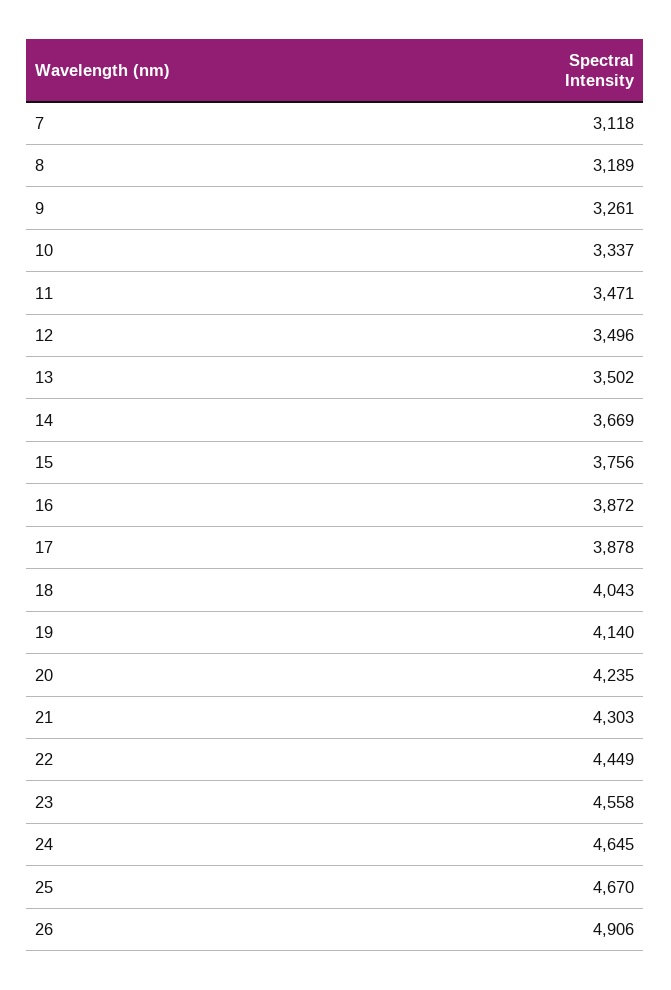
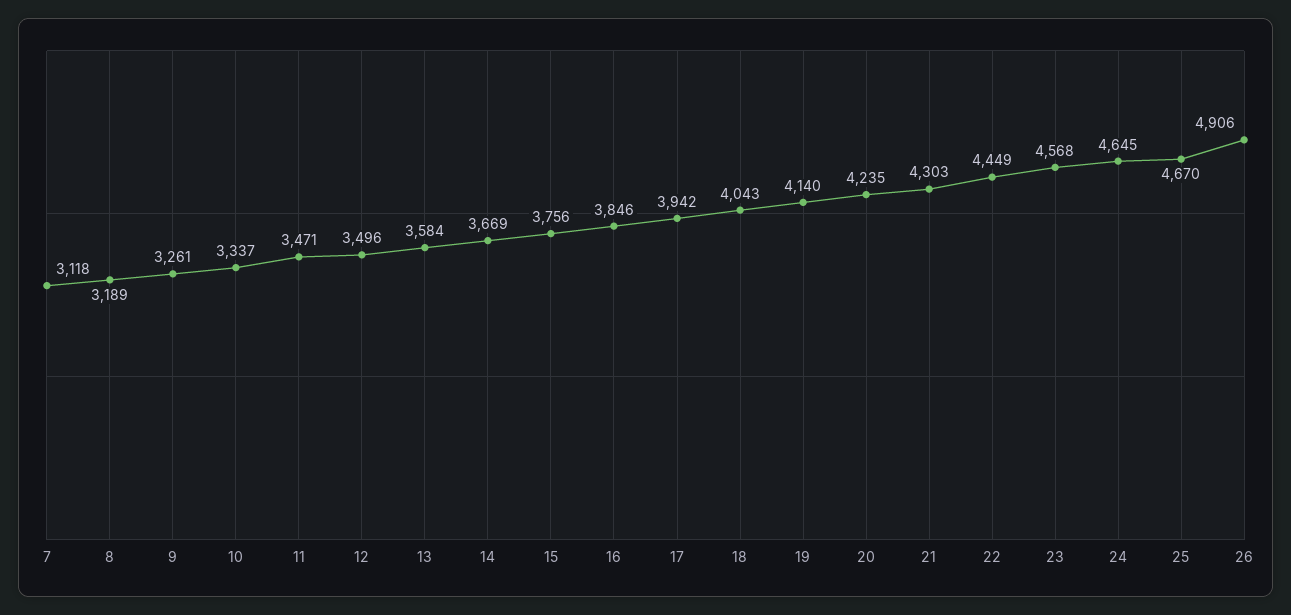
  {
    "7": 3118,
    "8": 3189,
    "9": 3261,
    "10": 3337,
    "11": 3471,
    "12": 3496,
-   "13": 3502,
+   "13": 3584,
    "14": 3669,
    "15": 3756,
-   "16": 3872,
+   "16": 3846,
-   "17": 3878,
+   "17": 3942,
    "18": 4043,
    "19": 4140,
    "20": 4235,
    "21": 4303,
    "22": 4449,
-   "23": 4558,
+   "23": 4568,
    "24": 4645,
    "25": 4670,
    "26": 4906
  }

